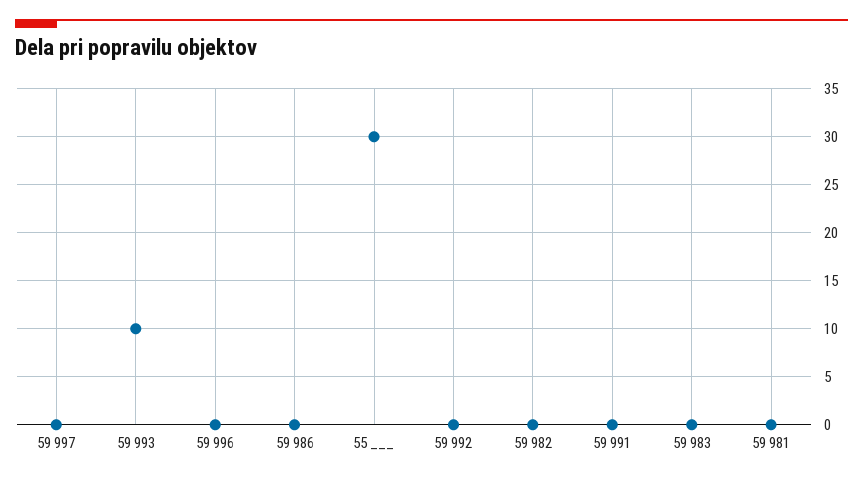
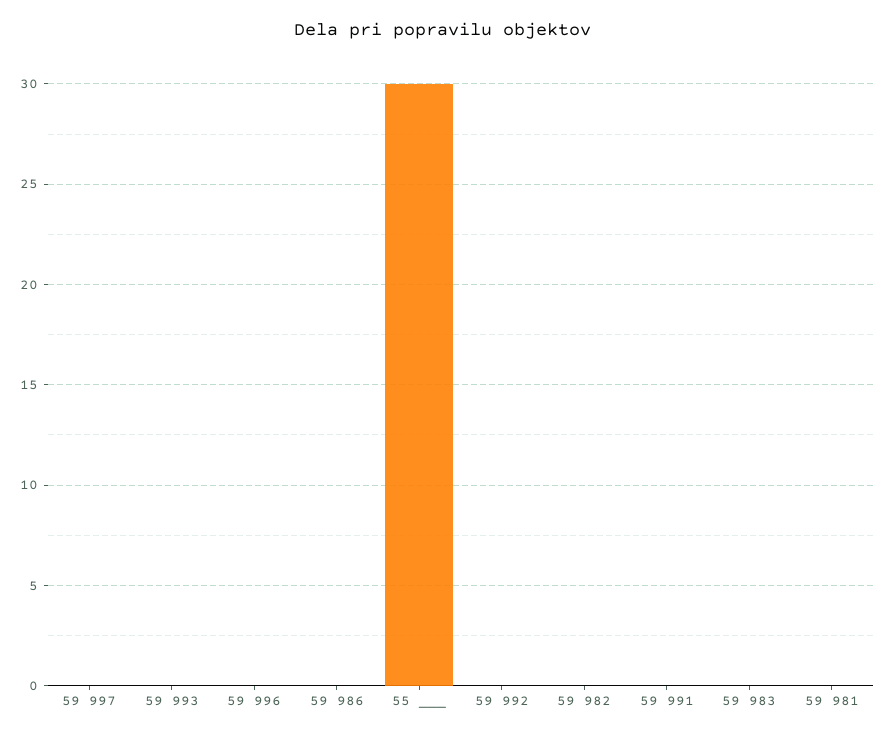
  {
    "59 997": 0,
-   "59 993": 10,
+   "59 993": 0,
    "59 996": 0,
    "59 986": 0,
    "55 ___": 30,
    "59 992": 0,
    "59 982": 0,
    "59 991": 0,
    "59 983": 0,
    "59 981": 0
  }

